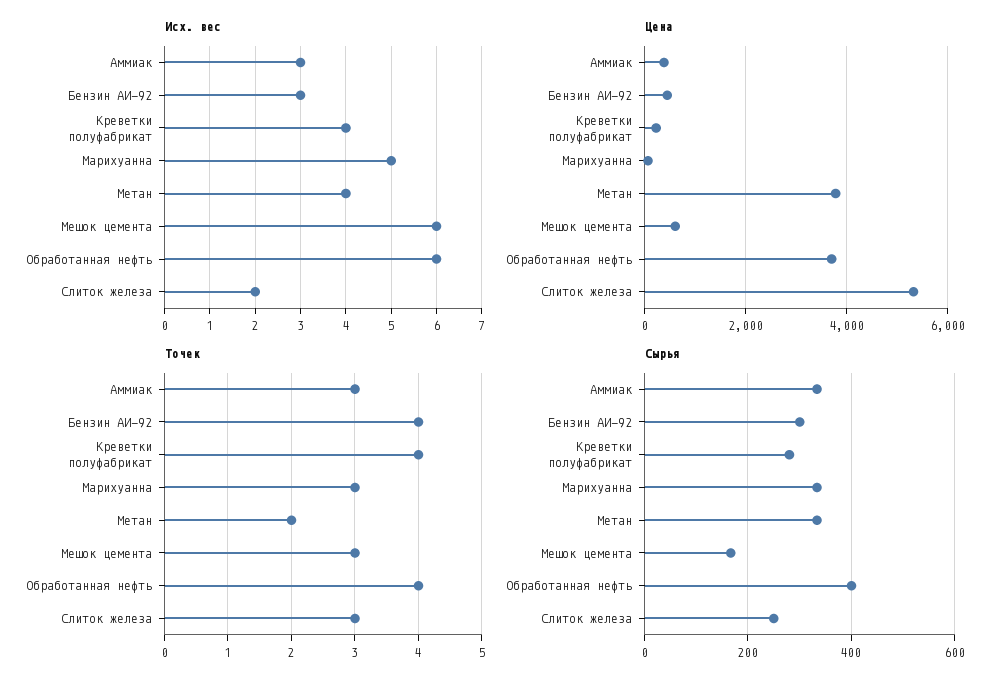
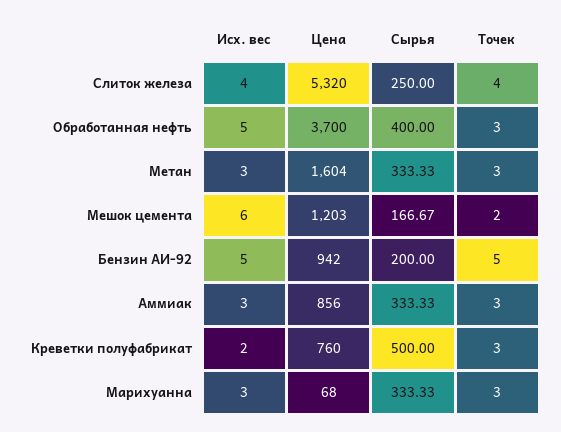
  {
    "Исх. вес": {
      "Аммиак": 3,
-     "Бензин АИ-92": 3,
+     "Бензин АИ-92": 5,
-     "Креветки полуфабрикат": 4,
+     "Креветки полуфабрикат": 2,
-     "Марихуанна": 5,
+     "Марихуанна": 3,
-     "Метан": 4,
+     "Метан": 3,
      "Мешок цемента": 6,
-     "Обработанная нефть": 6,
+     "Обработанная нефть": 5,
-     "Слиток железа": 2
+     "Слиток железа": 4
    },
    "Цена": {
-     "Аммиак": 400,
+     "Аммиак": 856,
-     "Бензин АИ-92": 400,
+     "Бензин АИ-92": 942,
-     "Креветки полуфабрикат": 200,
+     "Креветки полуфабрикат": 760,
      "Марихуанна": 68,
-     "Метан": 3800,
+     "Метан": 1604,
-     "Мешок цемента": 600,
+     "Мешок цемента": 1203,
      "Обработанная нефть": 3700,
      "Слиток железа": 5320
    },
    "Точек": {
      "Аммиак": 3,
-     "Бензин АИ-92": 4,
+     "Бензин АИ-92": 5,
-     "Креветки полуфабрикат": 4,
+     "Креветки полуфабрикат": 3,
      "Марихуанна": 3,
-     "Метан": 2,
+     "Метан": 3,
-     "Мешок цемента": 3,
+     "Мешок цемента": 2,
-     "Обработанная нефть": 4,
+     "Обработанная нефть": 3,
-     "Слиток железа": 3
+     "Слиток железа": 4
    },
    "Сырья": {
      "Аммиак": 333.33,
-     "Бензин АИ-92": 300,
+     "Бензин АИ-92": 200,
-     "Креветки полуфабрикат": 280,
+     "Креветки полуфабрикат": 500,
      "Марихуанна": 333.33,
      "Метан": 333.33,
      "Мешок цемента": 166.67,
      "Обработанная нефть": 400,
      "Слиток железа": 250
    }
  }

